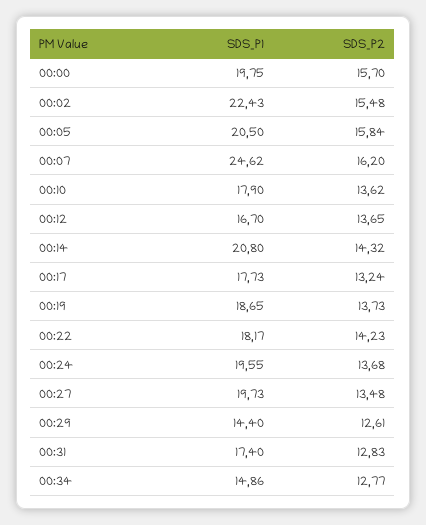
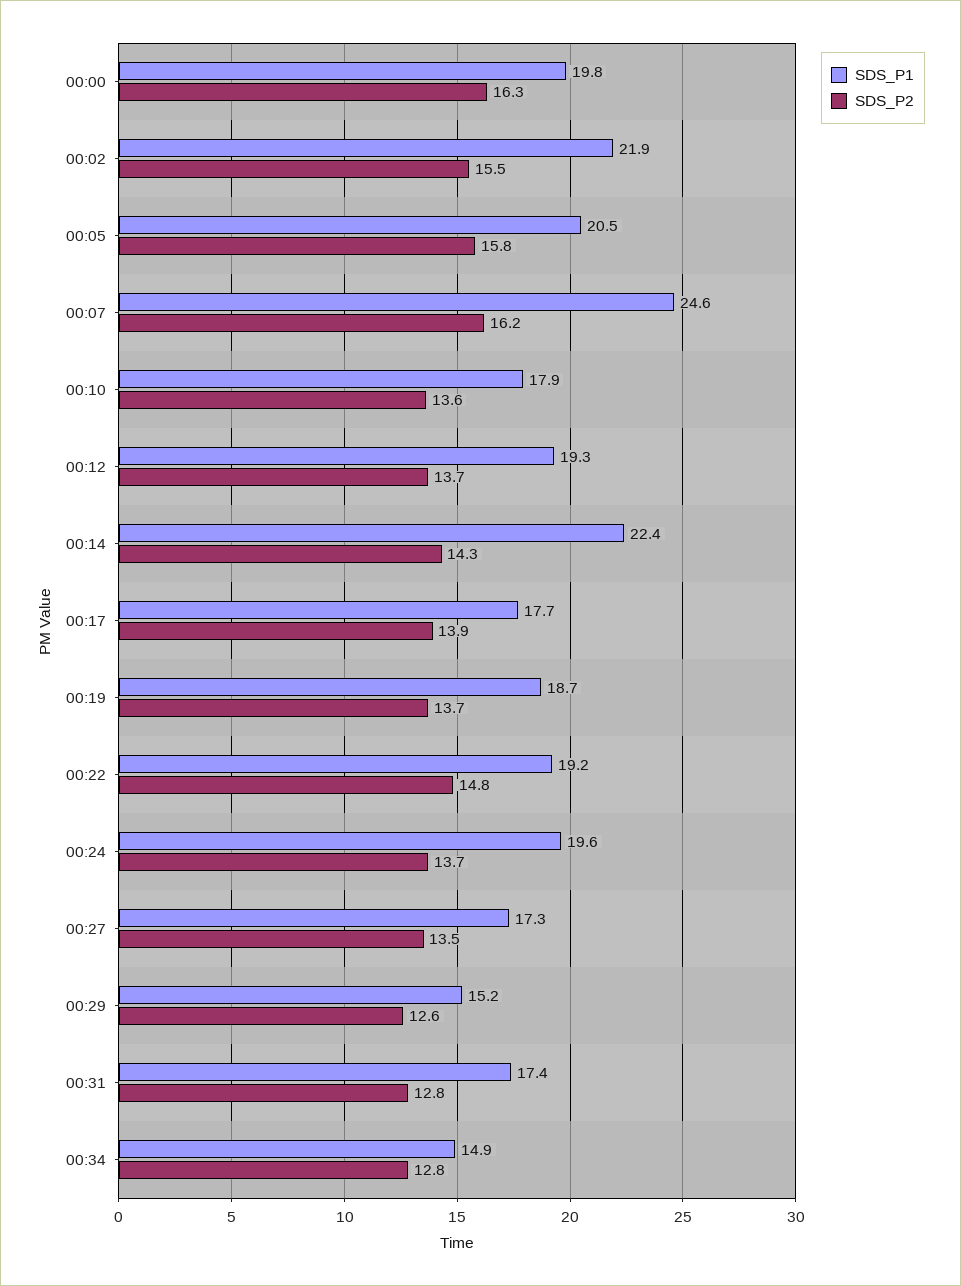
  {
    "SDS_P1": {
      "00:00": 19.75,
-     "00:02": 22.43,
+     "00:02": 21.9,
      "00:05": 20.5,
      "00:07": 24.62,
      "00:10": 17.9,
-     "00:12": 16.7,
+     "00:12": 19.3,
-     "00:14": 20.8,
+     "00:14": 22.4,
      "00:17": 17.73,
      "00:19": 18.65,
-     "00:22": 18.17,
+     "00:22": 19.2,
      "00:24": 19.55,
-     "00:27": 19.73,
+     "00:27": 17.3,
-     "00:29": 14.4,
+     "00:29": 15.2,
      "00:31": 17.4,
      "00:34": 14.86
    },
    "SDS_P2": {
-     "00:00": 15.7,
+     "00:00": 16.3,
      "00:02": 15.48,
      "00:05": 15.84,
      "00:07": 16.2,
      "00:10": 13.62,
      "00:12": 13.65,
      "00:14": 14.32,
-     "00:17": 13.24,
+     "00:17": 13.9,
      "00:19": 13.73,
-     "00:22": 14.23,
+     "00:22": 14.8,
      "00:24": 13.68,
      "00:27": 13.48,
      "00:29": 12.61,
      "00:31": 12.83,
      "00:34": 12.77
    }
  }

